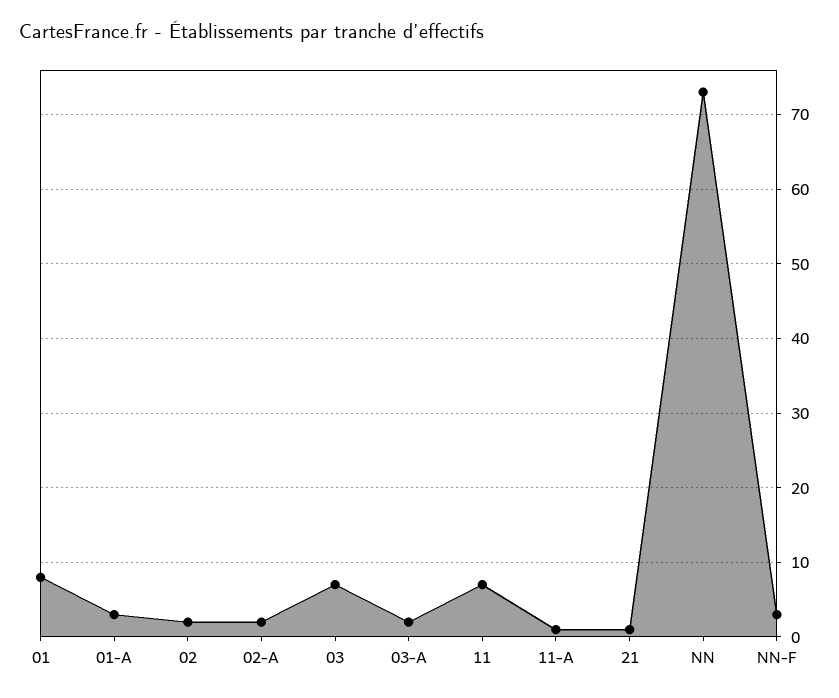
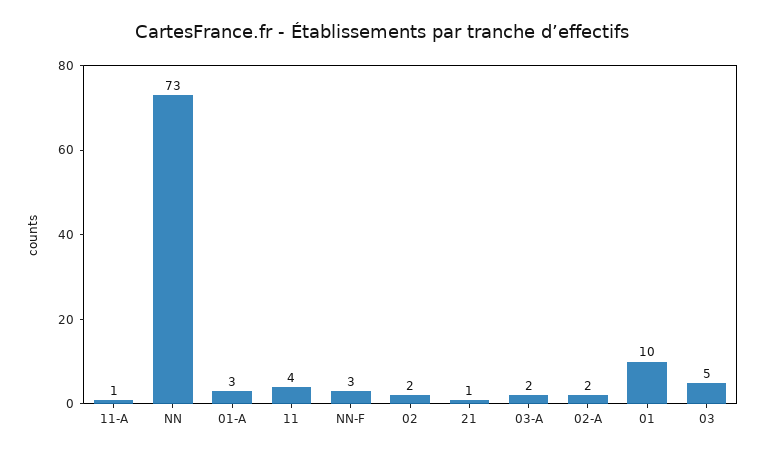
  {
-   "01": 8,
+   "01": 10,
    "01-A": 3,
    "02": 2,
    "02-A": 2,
-   "03": 7,
+   "03": 5,
    "03-A": 2,
-   "11": 7,
+   "11": 4,
    "11-A": 1,
    "21": 1,
    "NN": 73,
    "NN-F": 3
  }

